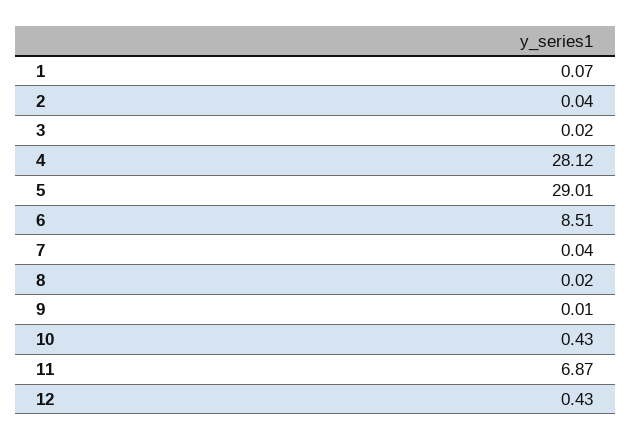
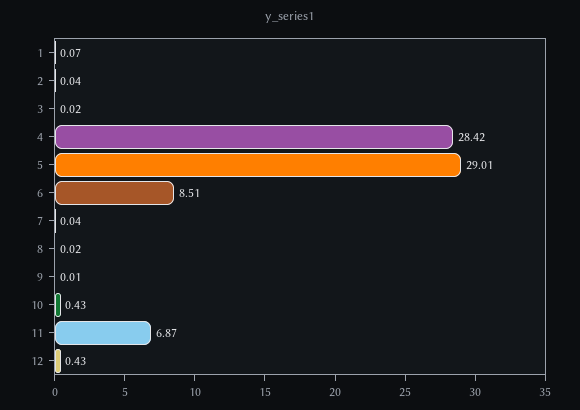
  {
    "1": 0.07,
    "2": 0.04,
    "3": 0.02,
-   "4": 28.12,
+   "4": 28.42,
    "5": 29.01,
    "6": 8.51,
    "7": 0.04,
    "8": 0.02,
    "9": 0.01,
    "10": 0.43,
    "11": 6.87,
    "12": 0.43
  }

